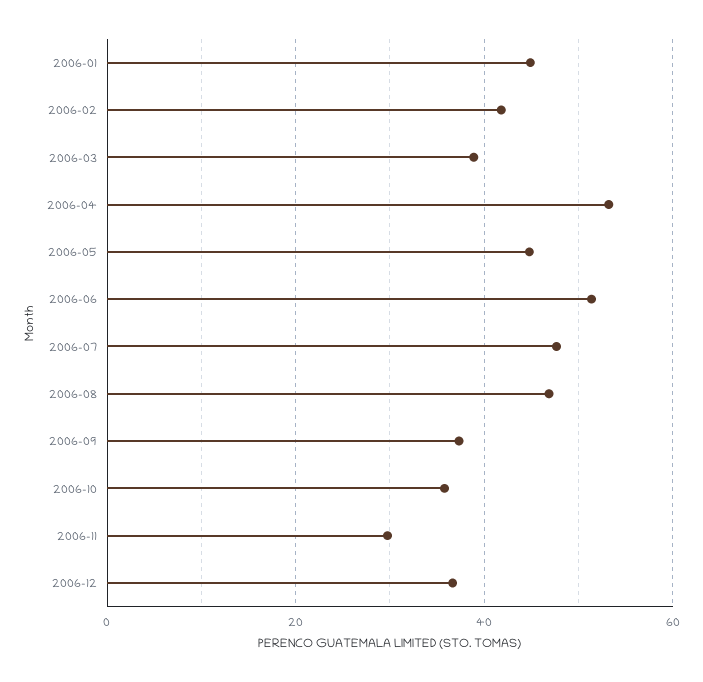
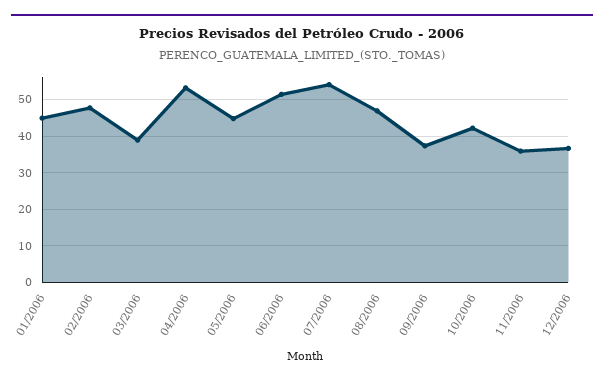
  {
    "2006-01": 44,
-   "2006-02": 42,
+   "2006-02": 48,
    "2006-03": 38,
    "2006-04": 54,
    "2006-05": 44,
    "2006-06": 52,
-   "2006-07": 48,
+   "2006-07": 54,
    "2006-08": 46,
    "2006-09": 38,
-   "2006-10": 36,
+   "2006-10": 42,
-   "2006-11": 30,
+   "2006-11": 36,
    "2006-12": 36
  }

